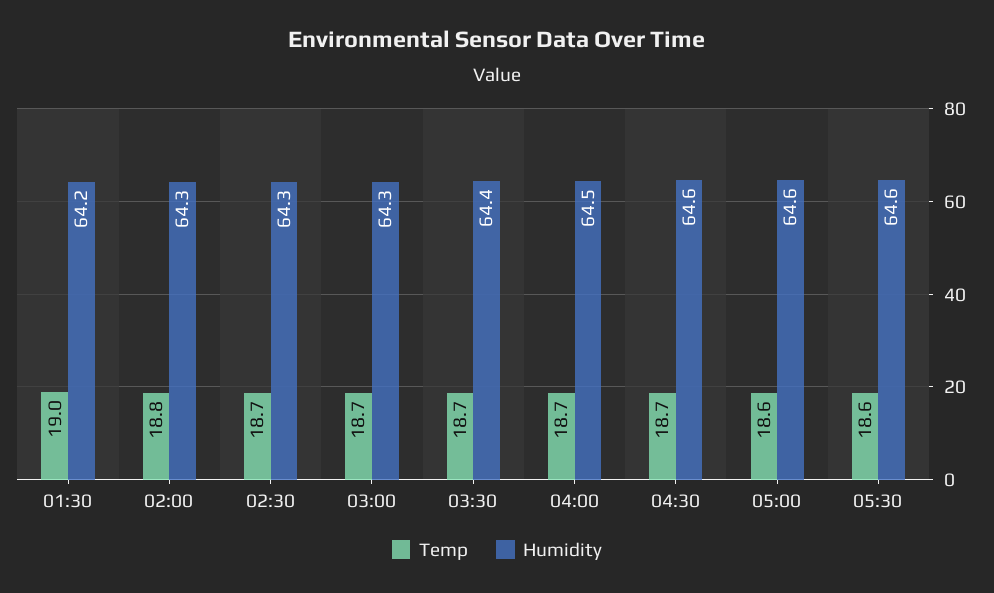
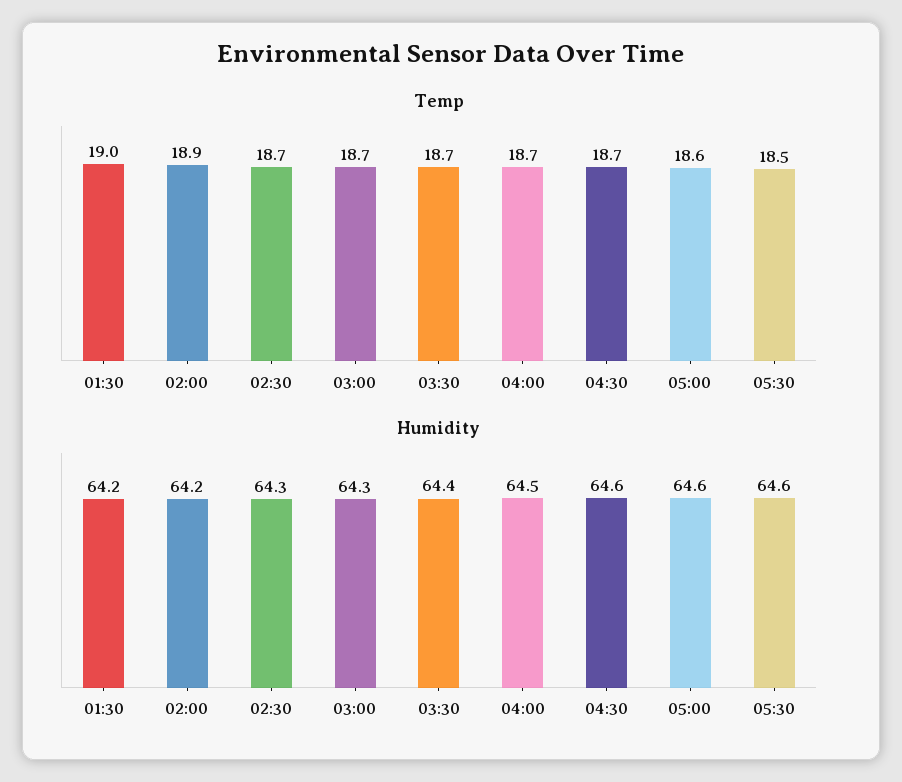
  {
    "Temp": {
      "01:30": 19,
-     "02:00": 18.8,
+     "02:00": 18.9,
      "02:30": 18.7,
      "03:00": 18.7,
      "03:30": 18.7,
      "04:00": 18.7,
      "04:30": 18.7,
      "05:00": 18.6,
-     "05:30": 18.6
+     "05:30": 18.5
    },
    "Humidity": {
      "01:30": 64.2,
-     "02:00": 64.3,
+     "02:00": 64.2,
      "02:30": 64.3,
      "03:00": 64.3,
      "03:30": 64.4,
      "04:00": 64.5,
      "04:30": 64.6,
      "05:00": 64.6,
      "05:30": 64.6
    }
  }

